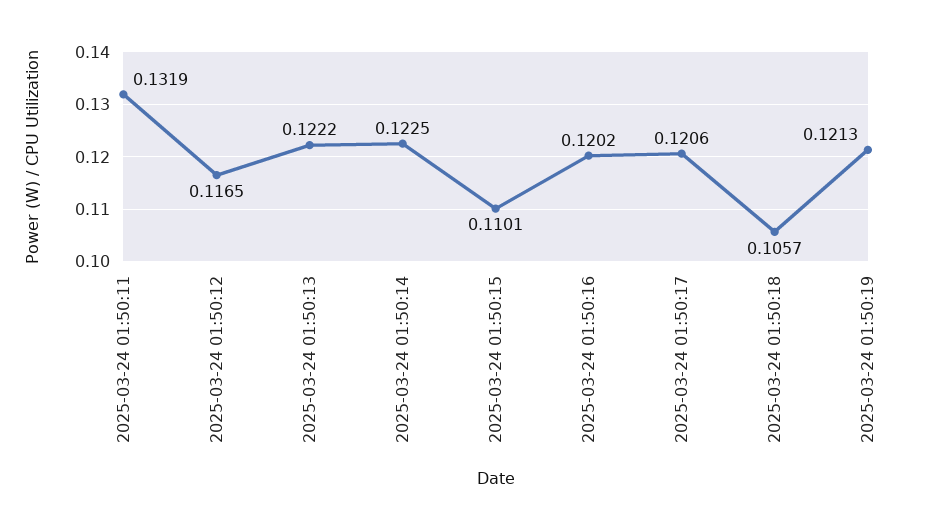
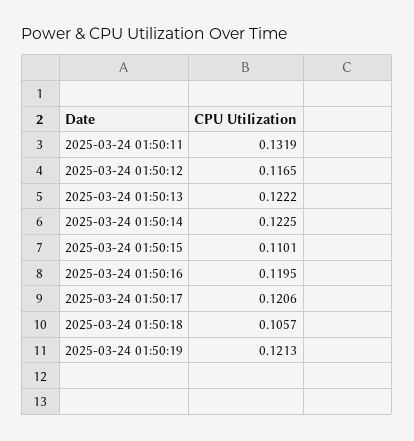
  {
    "2025-03-24 01:50:11": 0.1319,
    "2025-03-24 01:50:12": 0.1165,
    "2025-03-24 01:50:13": 0.1222,
    "2025-03-24 01:50:14": 0.1225,
    "2025-03-24 01:50:15": 0.1101,
-   "2025-03-24 01:50:16": 0.1202,
+   "2025-03-24 01:50:16": 0.1195,
    "2025-03-24 01:50:17": 0.1206,
    "2025-03-24 01:50:18": 0.1057,
    "2025-03-24 01:50:19": 0.1213
  }

